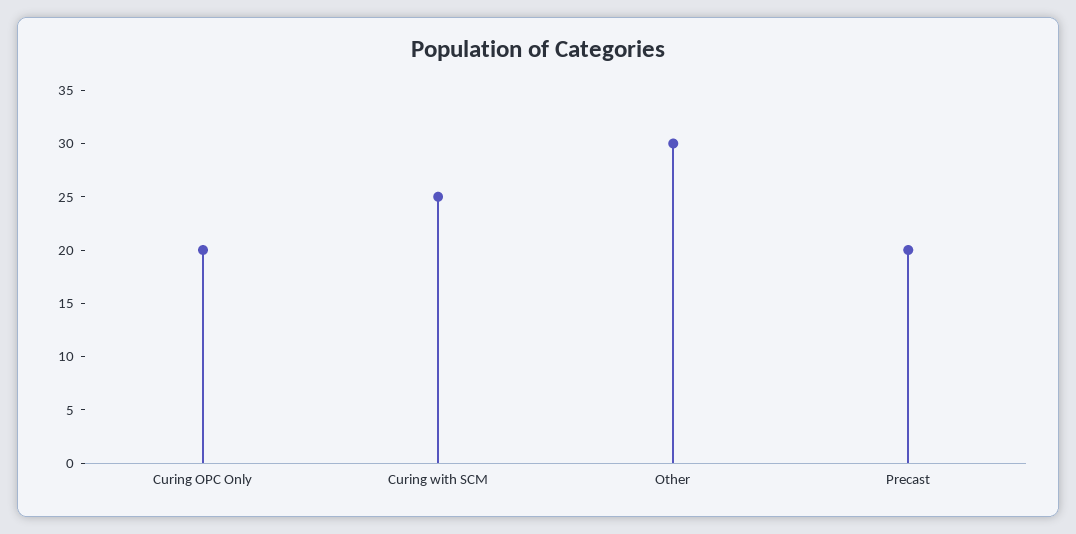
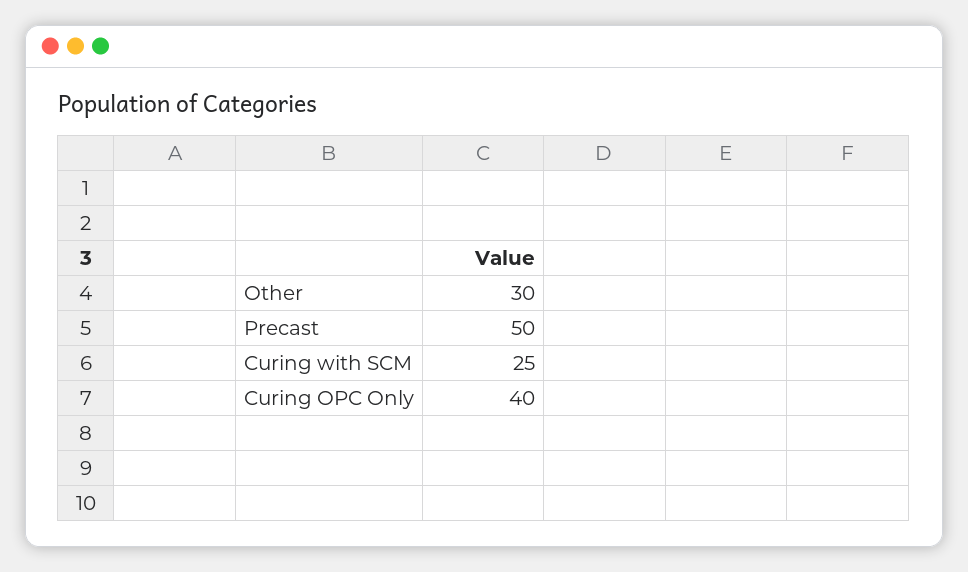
  {
-   "Curing OPC Only": 20,
+   "Curing OPC Only": 40,
    "Curing with SCM": 25,
    "Other": 30,
-   "Precast": 20
+   "Precast": 50
  }

